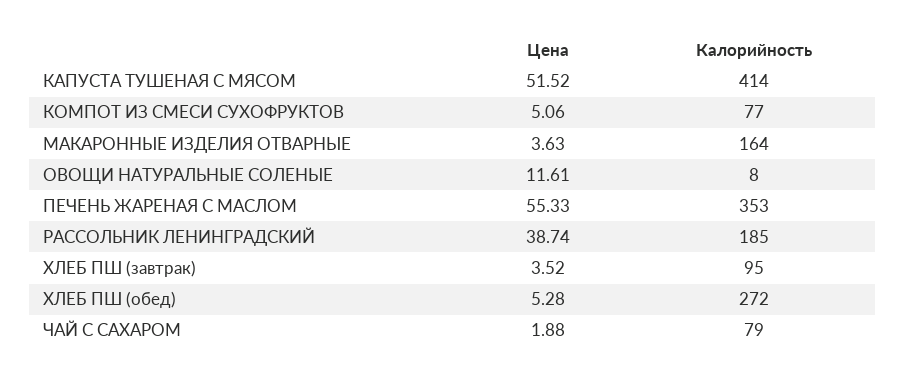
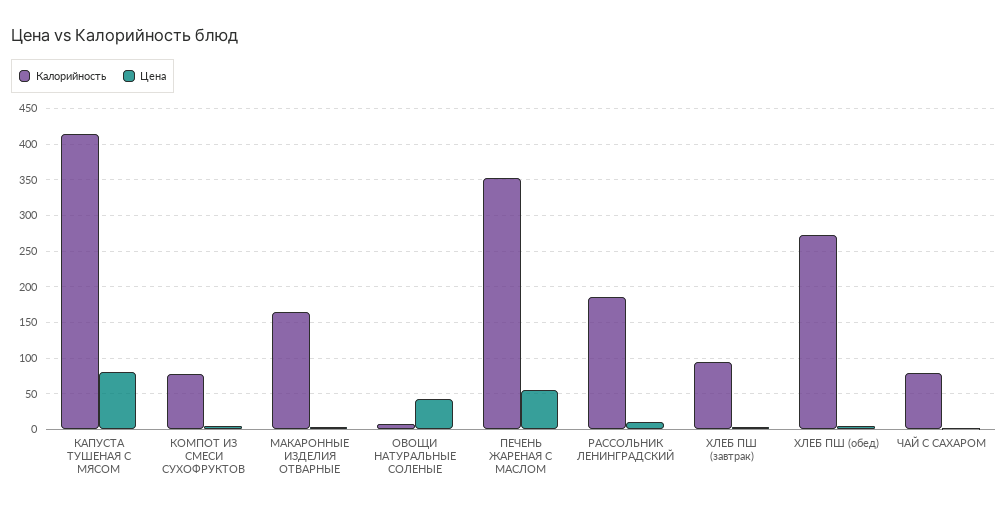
  {
    "Цена": {
-     "КАПУСТА ТУШЕНАЯ С МЯСОМ": 51.52,
+     "КАПУСТА ТУШЕНАЯ С МЯСОМ": 80,
      "КОМПОТ ИЗ СМЕСИ СУХОФРУКТОВ": 5.06,
      "МАКАРОННЫЕ ИЗДЕЛИЯ ОТВАРНЫЕ": 3.63,
-     "ОВОЩИ НАТУРАЛЬНЫЕ СОЛЕНЫЕ": 11.61,
+     "ОВОЩИ НАТУРАЛЬНЫЕ СОЛЕНЫЕ": 40,
      "ПЕЧЕНЬ ЖАРЕНАЯ С МАСЛОМ": 55.33,
-     "РАССОЛЬНИК ЛЕНИНГРАДСКИЙ": 38.74,
+     "РАССОЛЬНИК ЛЕНИНГРАДСКИЙ": 10,
      "ХЛЕБ ПШ (завтрак)": 3.52,
      "ХЛЕБ ПШ (обед)": 5.28,
      "ЧАЙ С САХАРОМ": 1.88
    },
    "Калорийность": {
      "КАПУСТА ТУШЕНАЯ С МЯСОМ": 414,
      "КОМПОТ ИЗ СМЕСИ СУХОФРУКТОВ": 77,
      "МАКАРОННЫЕ ИЗДЕЛИЯ ОТВАРНЫЕ": 164,
      "ОВОЩИ НАТУРАЛЬНЫЕ СОЛЕНЫЕ": 8,
      "ПЕЧЕНЬ ЖАРЕНАЯ С МАСЛОМ": 353,
      "РАССОЛЬНИК ЛЕНИНГРАДСКИЙ": 185,
      "ХЛЕБ ПШ (завтрак)": 95,
      "ХЛЕБ ПШ (обед)": 272,
      "ЧАЙ С САХАРОМ": 79
    }
  }

